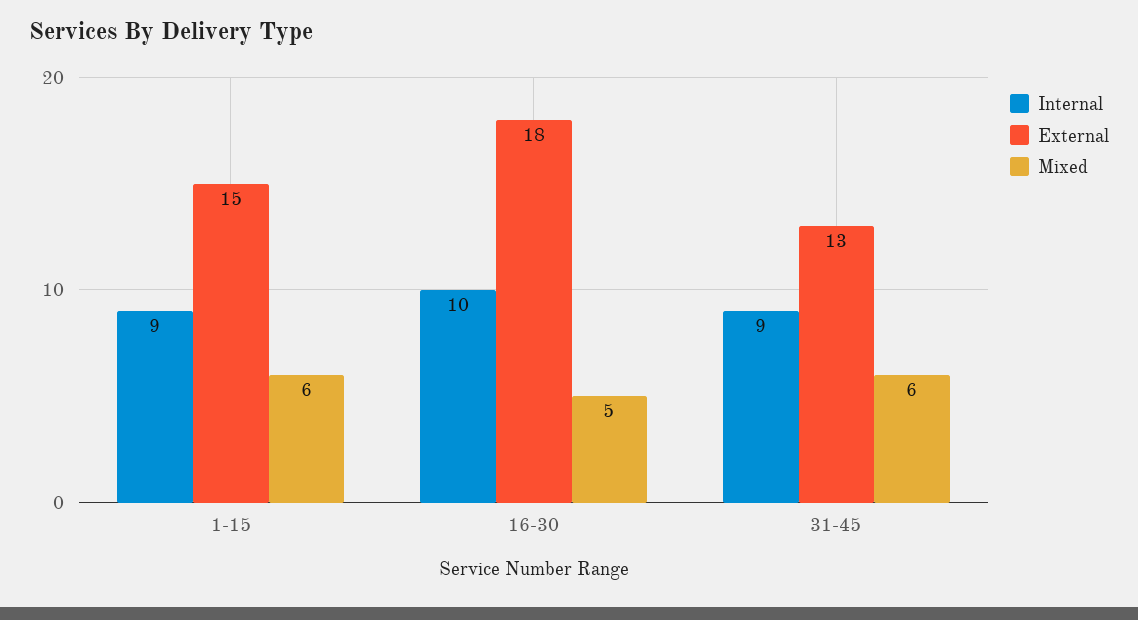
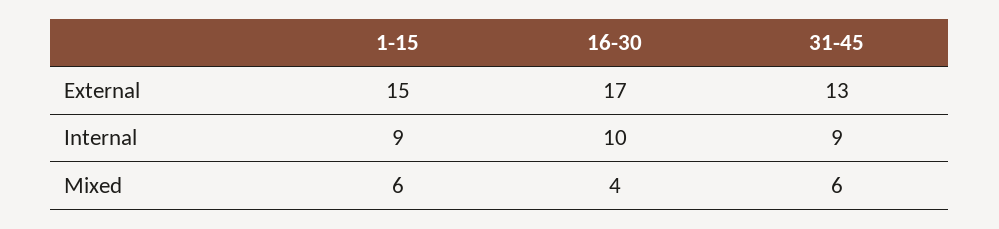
  {
    "Internal": {
      "1-15": 9,
      "16-30": 10,
      "31-45": 9
    },
    "External": {
      "1-15": 15,
-     "16-30": 18,
+     "16-30": 17,
      "31-45": 13
    },
    "Mixed": {
      "1-15": 6,
-     "16-30": 5,
+     "16-30": 4,
      "31-45": 6
    }
  }

